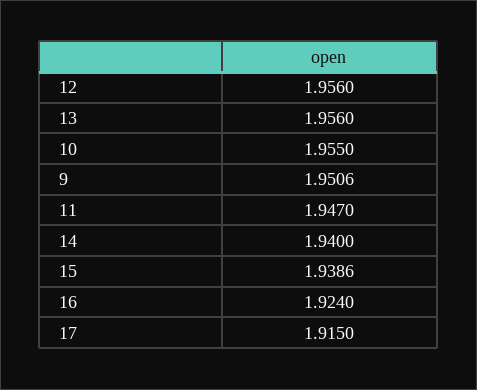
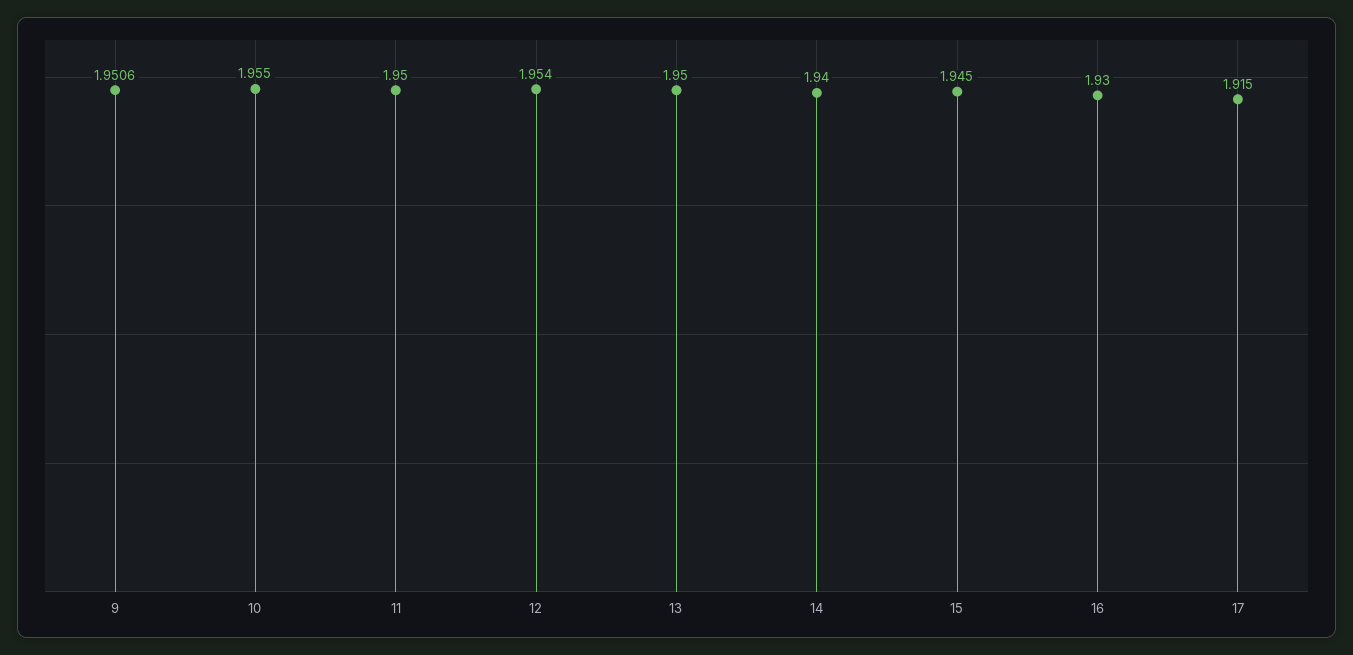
  {
-   "12": 1.956,
+   "12": 1.954,
-   "13": 1.956,
+   "13": 1.95,
    "10": 1.955,
    "9": 1.9506,
-   "11": 1.947,
+   "11": 1.95,
    "14": 1.94,
-   "15": 1.9386,
+   "15": 1.945,
-   "16": 1.924,
+   "16": 1.93,
    "17": 1.915
  }

